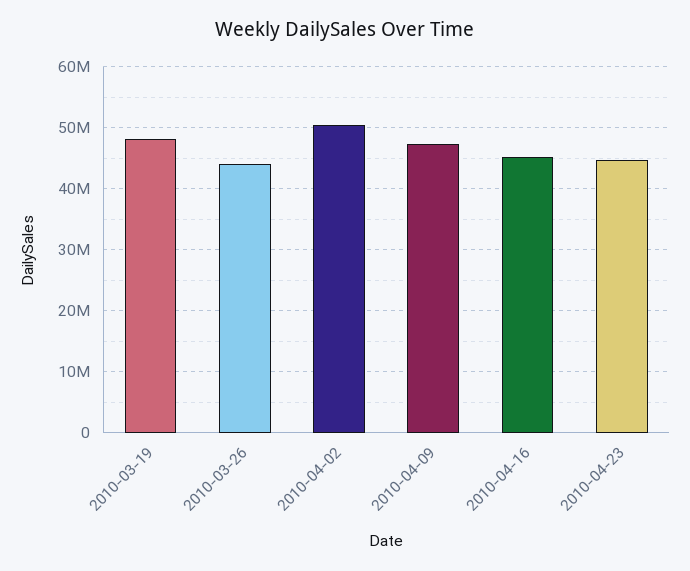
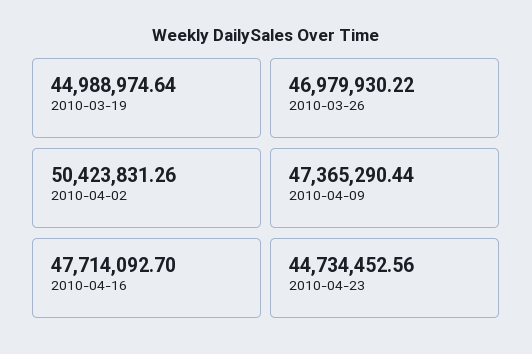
  {
-   "2010-03-19": 48000000,
+   "2010-03-19": 44988974.64,
-   "2010-03-26": 44000000,
+   "2010-03-26": 46979930.22,
    "2010-04-02": 50423831.26,
    "2010-04-09": 47365290.44,
-   "2010-04-16": 45000000,
+   "2010-04-16": 47714092.7,
    "2010-04-23": 44734452.56
  }

